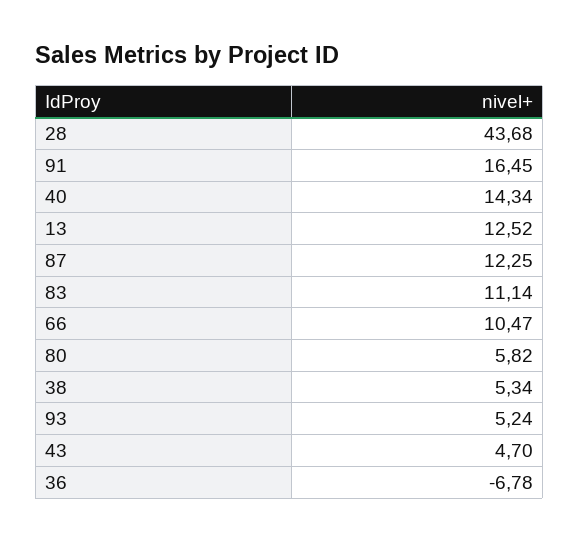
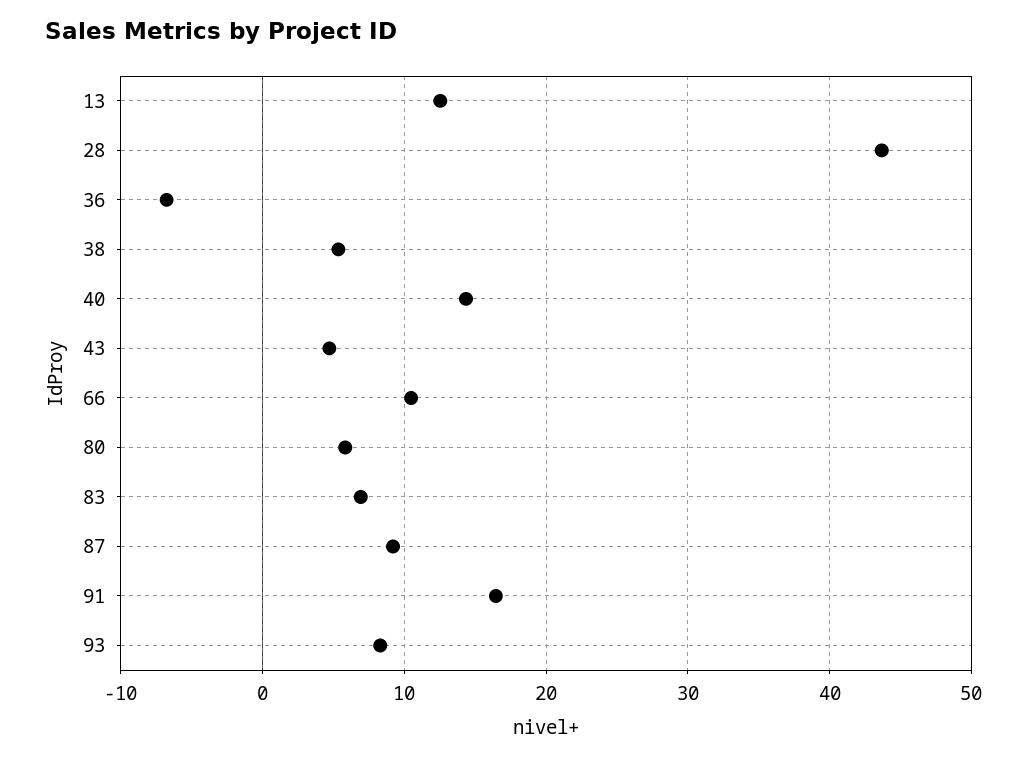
  {
    "28": 43.68,
    "91": 16.45,
    "40": 14.34,
    "13": 12.52,
-   "87": 12.25,
+   "87": 9,
-   "83": 11.14,
+   "83": 7,
    "66": 10.47,
    "80": 5.82,
    "38": 5.34,
-   "93": 5.24,
+   "93": 8,
    "43": 4.7,
    "36": -6.78
  }

